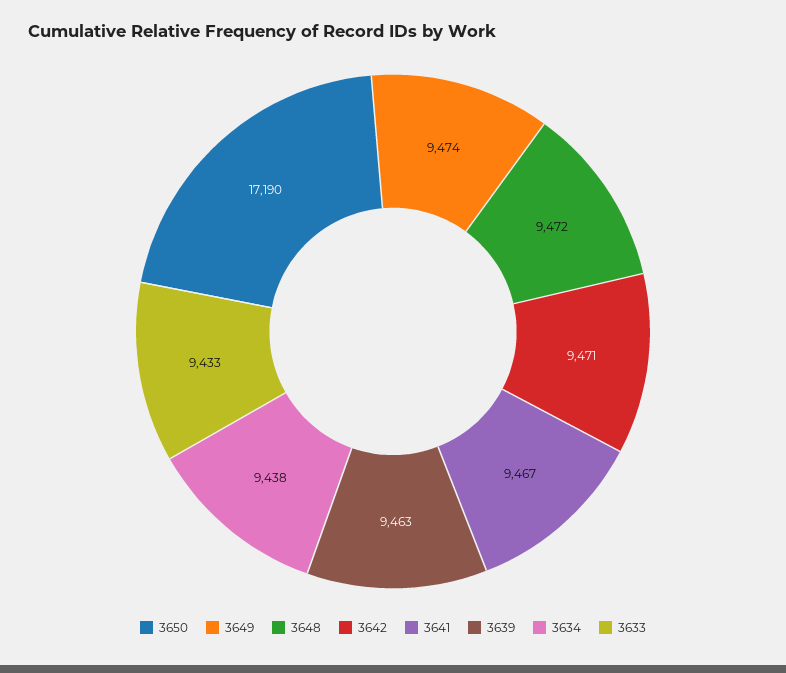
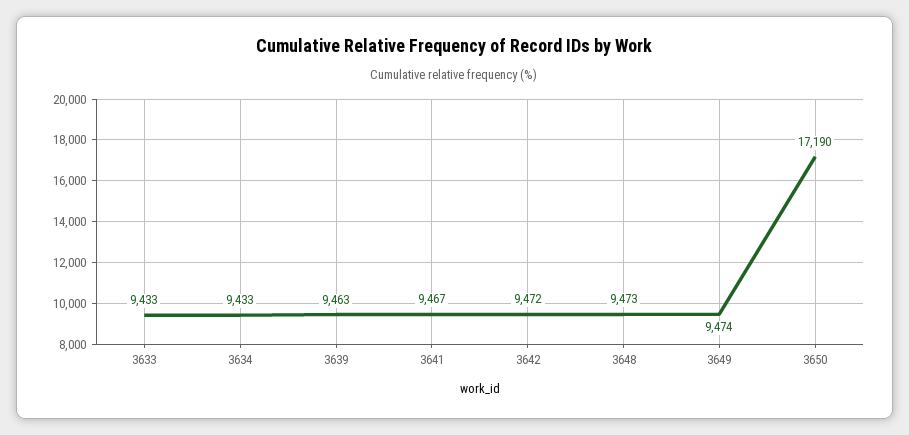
  {
    "3650": 17190,
    "3649": 9474,
-   "3648": 9472,
+   "3648": 9473,
-   "3642": 9471,
+   "3642": 9472,
    "3641": 9467,
    "3639": 9463,
-   "3634": 9438,
+   "3634": 9433,
    "3633": 9433
  }

